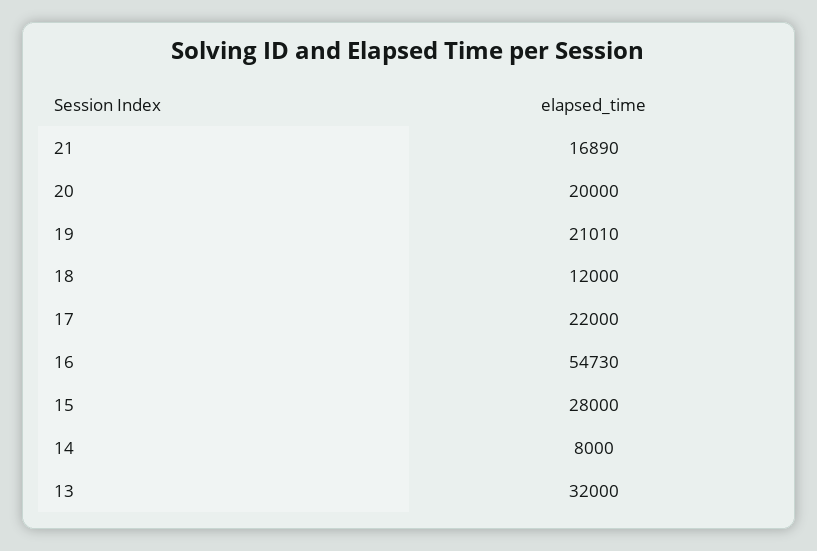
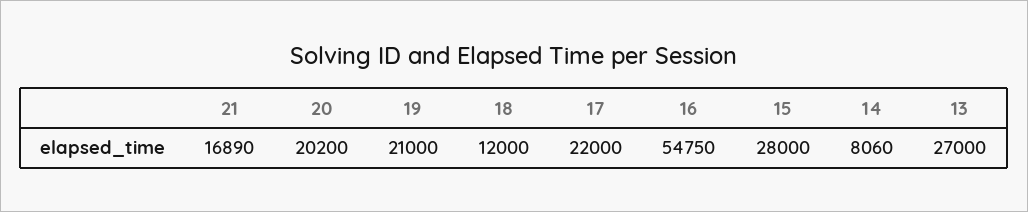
  {
    "21": 16890,
-   "20": 20000,
+   "20": 20200,
-   "19": 21010,
+   "19": 21000,
    "18": 12000,
    "17": 22000,
-   "16": 54730,
+   "16": 54750,
    "15": 28000,
-   "14": 8000,
+   "14": 8060,
-   "13": 32000
+   "13": 27000
  }

